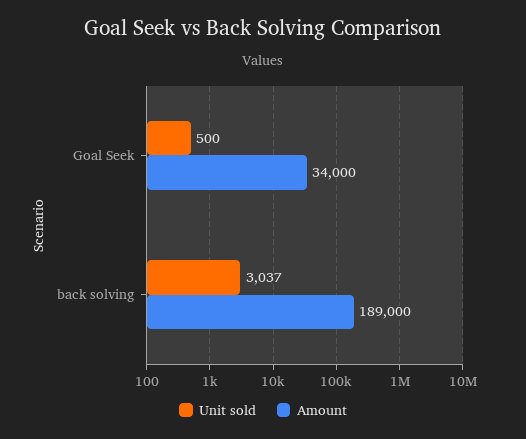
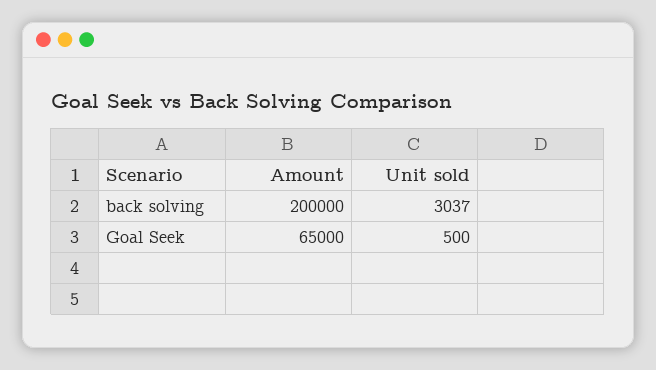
  {
    "Unit sold": {
      "Goal Seek": 500,
      "back solving": 3037
    },
    "Amount": {
-     "Goal Seek": 34000,
+     "Goal Seek": 65000,
-     "back solving": 189000
+     "back solving": 200000
    }
  }

